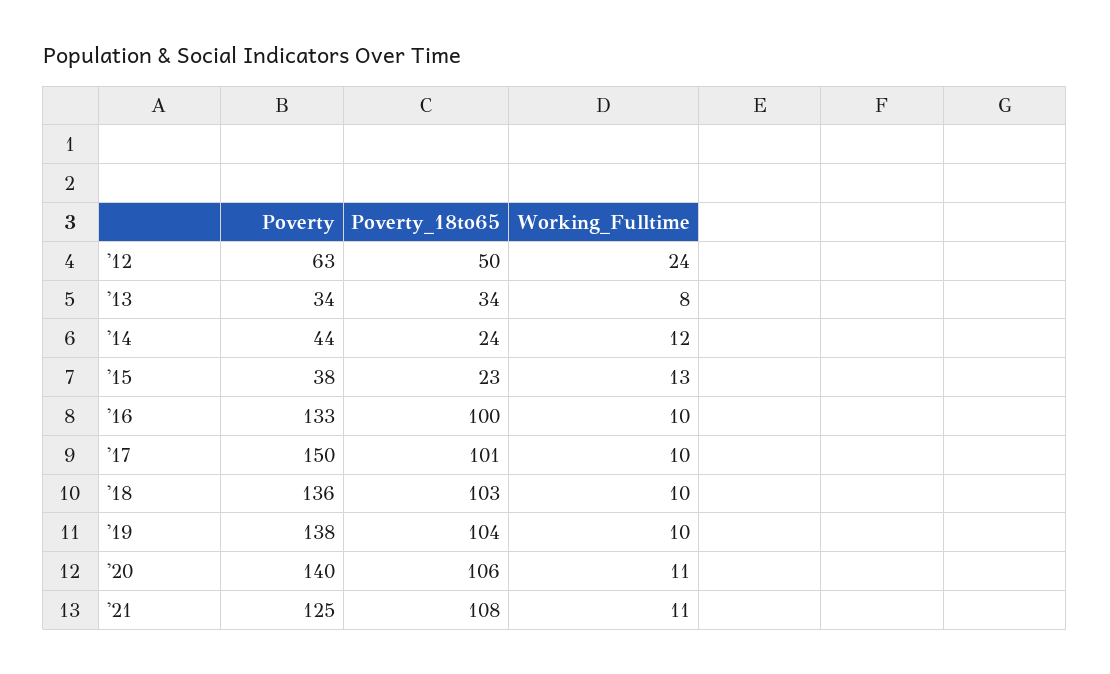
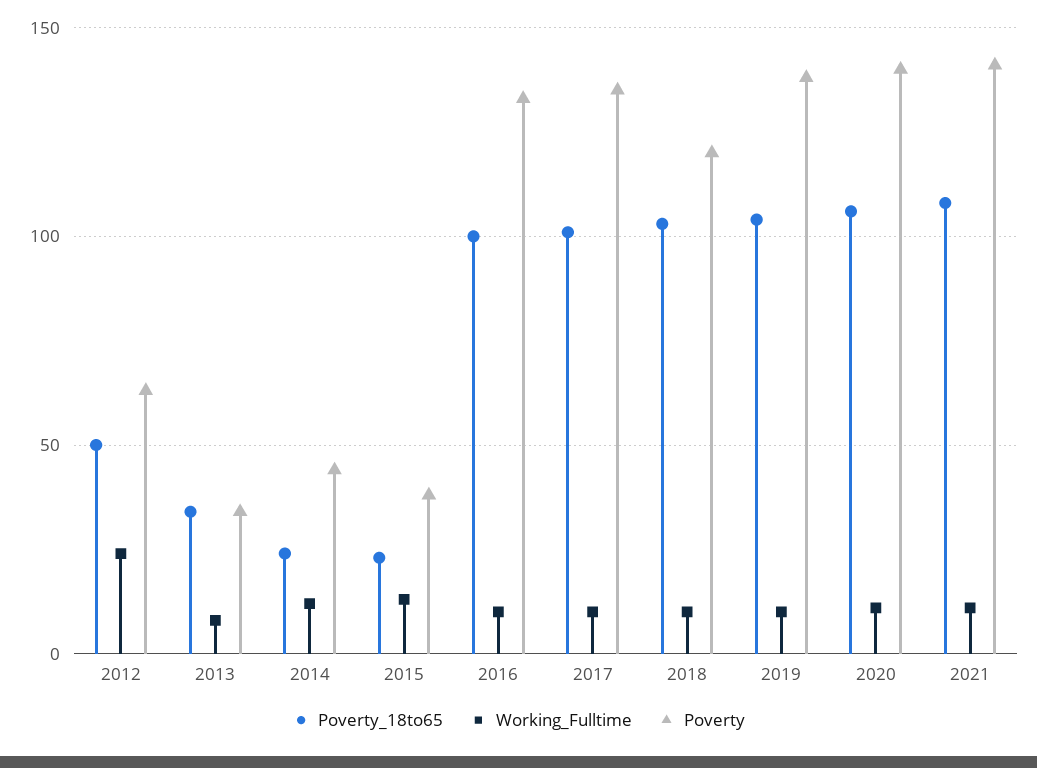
  {
    "Poverty": {
      "'12": 63,
      "'13": 34,
      "'14": 44,
      "'15": 38,
      "'16": 133,
-     "'17": 150,
+     "'17": 135,
-     "'18": 136,
+     "'18": 120,
      "'19": 138,
      "'20": 140,
-     "'21": 125
+     "'21": 140
    },
    "Poverty_18to65": {
      "'12": 50,
      "'13": 34,
      "'14": 24,
      "'15": 23,
      "'16": 100,
      "'17": 101,
      "'18": 103,
      "'19": 104,
      "'20": 106,
      "'21": 108
    },
    "Working_Fulltime": {
      "'12": 24,
      "'13": 8,
      "'14": 12,
      "'15": 13,
      "'16": 10,
      "'17": 10,
      "'18": 10,
      "'19": 10,
      "'20": 11,
      "'21": 11
    }
  }

